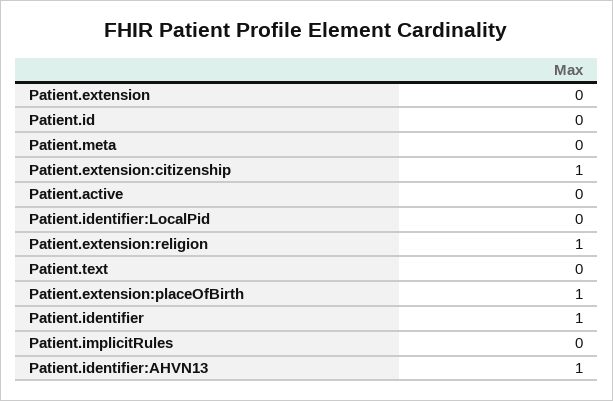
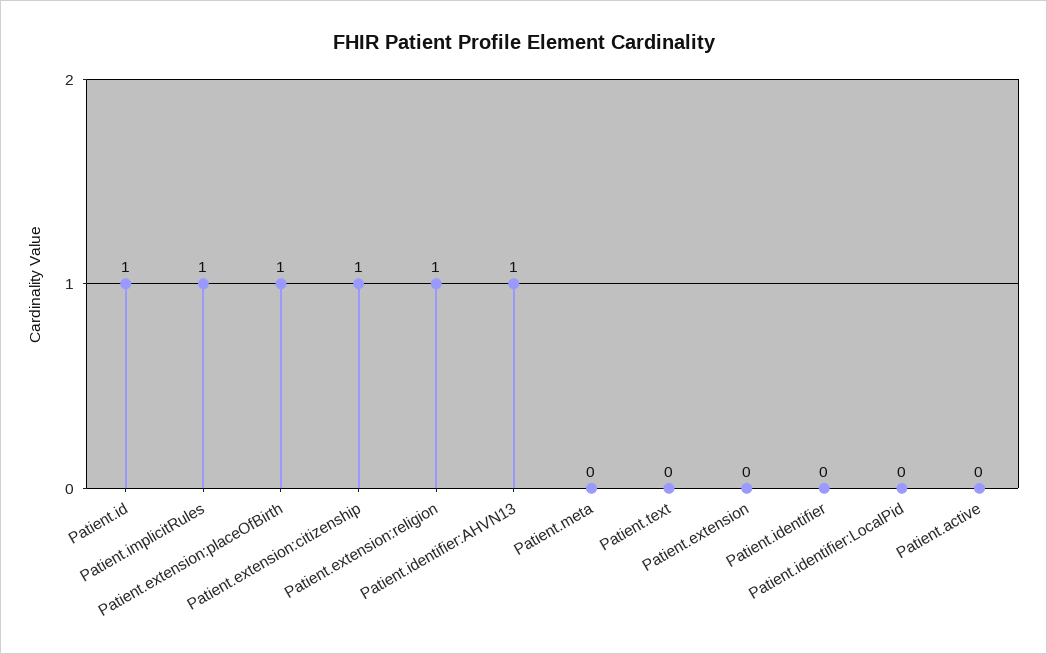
  {
    "Patient.extension": 0,
-   "Patient.id": 0,
+   "Patient.id": 1,
    "Patient.meta": 0,
    "Patient.extension:citizenship": 1,
    "Patient.active": 0,
    "Patient.identifier:LocalPid": 0,
    "Patient.extension:religion": 1,
    "Patient.text": 0,
    "Patient.extension:placeOfBirth": 1,
-   "Patient.identifier": 1,
+   "Patient.identifier": 0,
-   "Patient.implicitRules": 0,
+   "Patient.implicitRules": 1,
    "Patient.identifier:AHVN13": 1
  }

